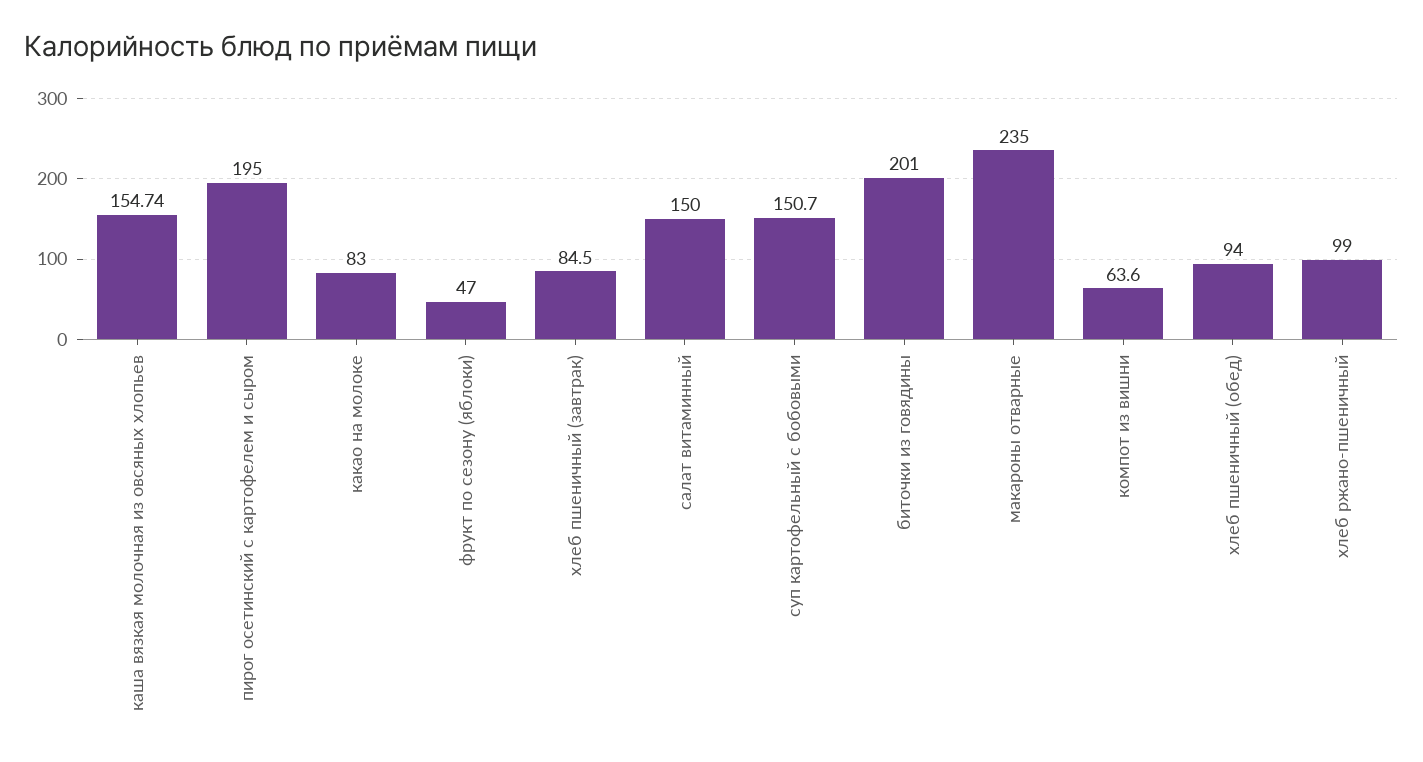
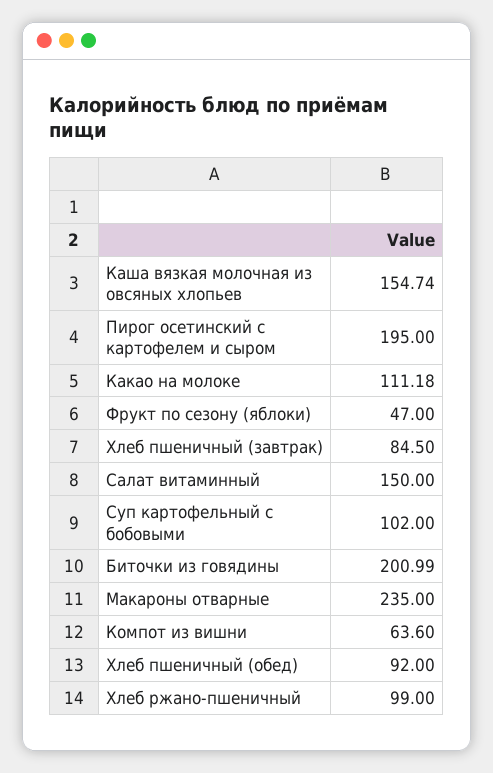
  {
    "каша вязкая молочная из овсяных хлопьев": 154.74,
    "пирог осетинский с картофелем и сыром": 195,
-   "какао на молоке": 83,
+   "какао на молоке": 111.18,
    "фрукт по сезону (яблоки)": 47,
    "хлеб пшеничный (завтрак)": 84.5,
    "салат витаминный": 150,
-   "суп картофельный с бобовыми": 150.7,
+   "суп картофельный с бобовыми": 102,
-   "биточки из говядины": 201,
+   "биточки из говядины": 200.99,
    "макароны отварные": 235,
    "компот из вишни": 63.6,
-   "хлеб пшеничный (обед)": 94,
+   "хлеб пшеничный (обед)": 92,
    "хлеб ржано-пшеничный": 99
  }

